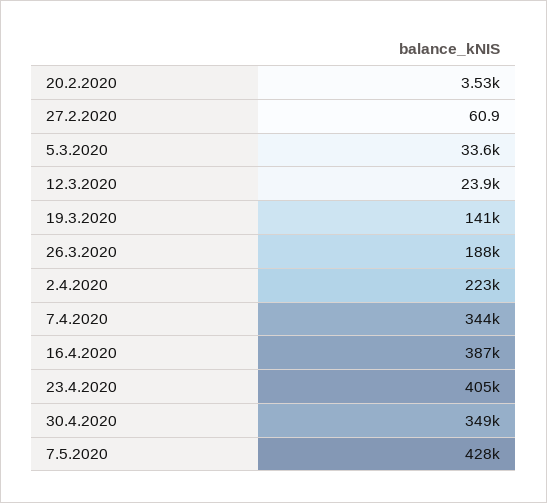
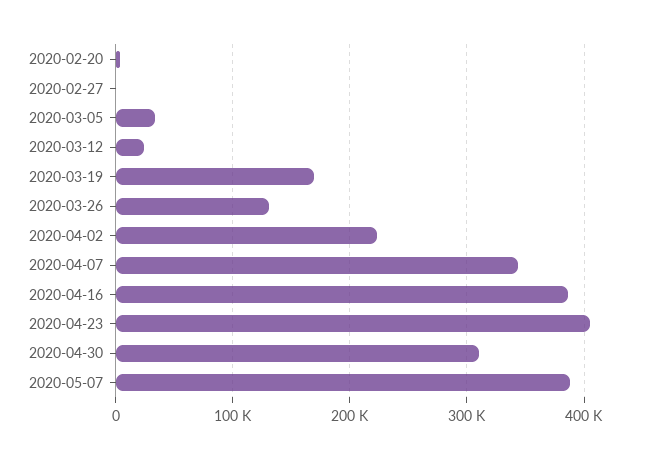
  {
    "20.2.2020": 3530,
    "27.2.2020": 60.9,
    "5.3.2020": 33600,
    "12.3.2020": 23900,
-   "19.3.2020": 141000,
+   "19.3.2020": 170000,
-   "26.3.2020": 188000,
+   "26.3.2020": 130000,
    "2.4.2020": 223000,
    "7.4.2020": 344000,
    "16.4.2020": 387000,
    "23.4.2020": 405000,
-   "30.4.2020": 349000,
+   "30.4.2020": 310000,
-   "7.5.2020": 428000
+   "7.5.2020": 390000
  }

